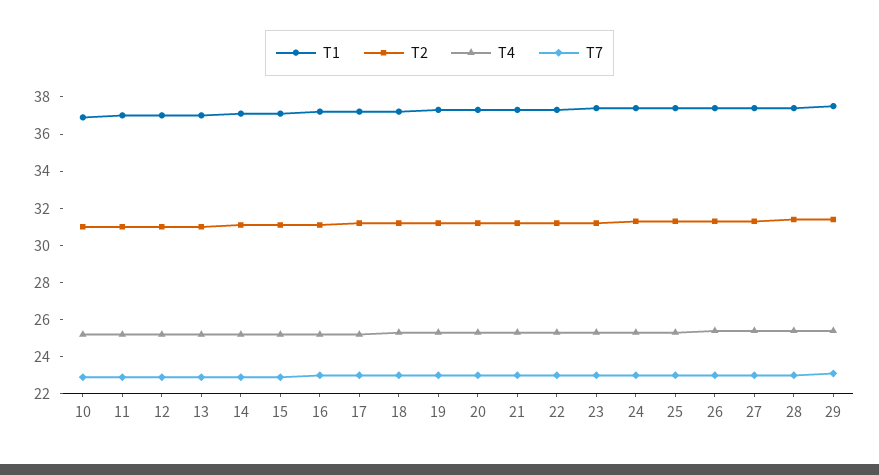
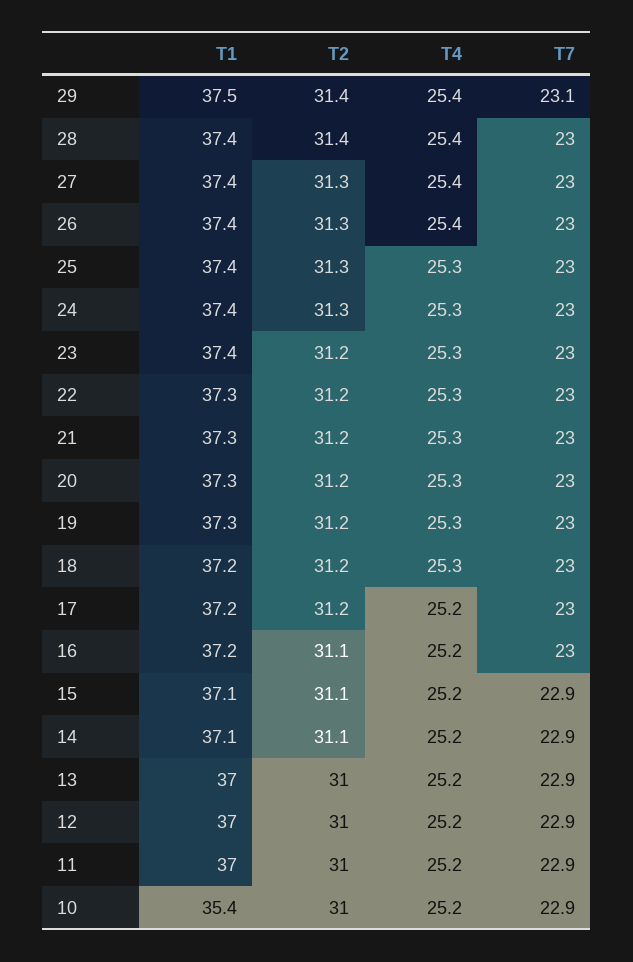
  {
    "T1": {
-     "10": 37,
+     "10": 35.4,
      "11": 37,
      "12": 37,
      "13": 37,
      "14": 37.1,
      "15": 37.1,
      "16": 37.2,
      "17": 37.2,
      "18": 37.2,
      "19": 37.3,
      "20": 37.3,
      "21": 37.3,
      "22": 37.3,
      "23": 37.4,
      "24": 37.4,
      "25": 37.4,
      "26": 37.4,
      "27": 37.4,
      "28": 37.4,
      "29": 37.5
    },
    "T2": {
      "10": 31,
      "11": 31,
      "12": 31,
      "13": 31,
      "14": 31.1,
      "15": 31.1,
      "16": 31.1,
      "17": 31.2,
      "18": 31.2,
      "19": 31.2,
      "20": 31.2,
      "21": 31.2,
      "22": 31.2,
      "23": 31.2,
      "24": 31.3,
      "25": 31.3,
      "26": 31.3,
      "27": 31.3,
      "28": 31.4,
      "29": 31.4
    },
    "T4": {
      "10": 25.2,
      "11": 25.2,
      "12": 25.2,
      "13": 25.2,
      "14": 25.2,
      "15": 25.2,
      "16": 25.2,
      "17": 25.2,
      "18": 25.3,
      "19": 25.3,
      "20": 25.3,
      "21": 25.3,
      "22": 25.3,
      "23": 25.3,
      "24": 25.3,
      "25": 25.3,
      "26": 25.4,
      "27": 25.4,
      "28": 25.4,
      "29": 25.4
    },
    "T7": {
      "10": 22.9,
      "11": 22.9,
      "12": 22.9,
      "13": 22.9,
      "14": 22.9,
      "15": 22.9,
      "16": 23,
      "17": 23,
      "18": 23,
      "19": 23,
      "20": 23,
      "21": 23,
      "22": 23,
      "23": 23,
      "24": 23,
      "25": 23,
      "26": 23,
      "27": 23,
      "28": 23,
      "29": 23.1
    }
  }

